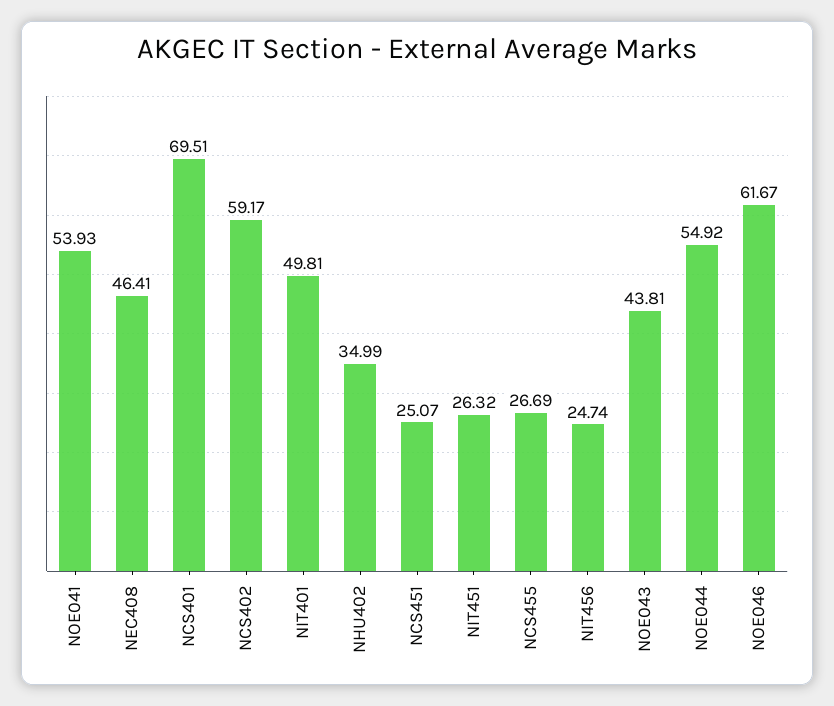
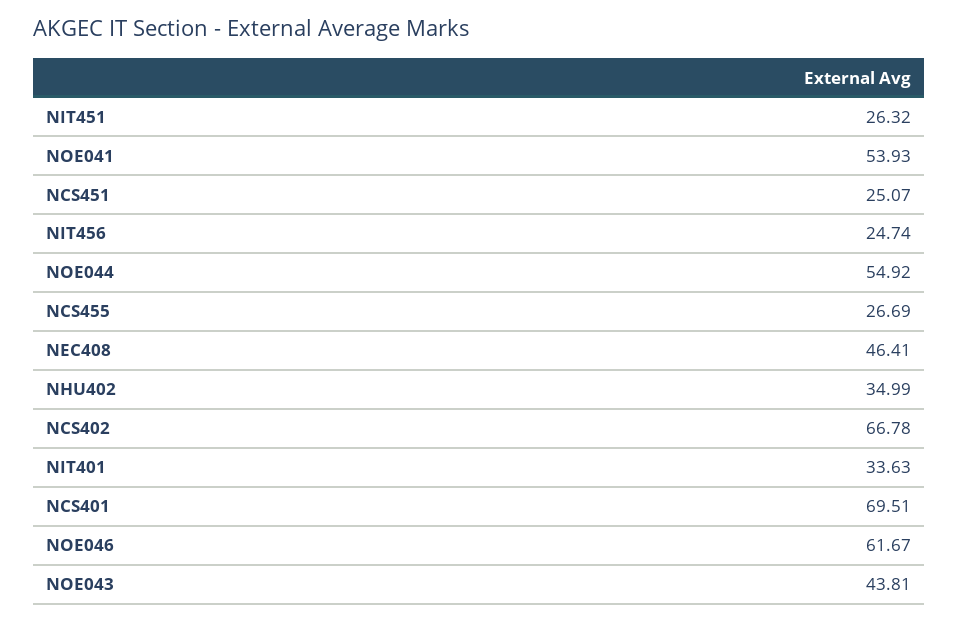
  {
    "NOE041": 53.93,
    "NEC408": 46.41,
    "NCS401": 69.51,
-   "NCS402": 59.17,
+   "NCS402": 66.78,
-   "NIT401": 49.81,
+   "NIT401": 33.63,
    "NHU402": 34.99,
    "NCS451": 25.07,
    "NIT451": 26.32,
    "NCS455": 26.69,
    "NIT456": 24.74,
    "NOE043": 43.81,
    "NOE044": 54.92,
    "NOE046": 61.67
  }

